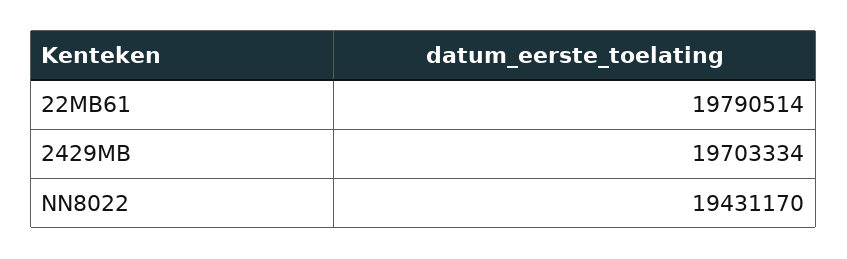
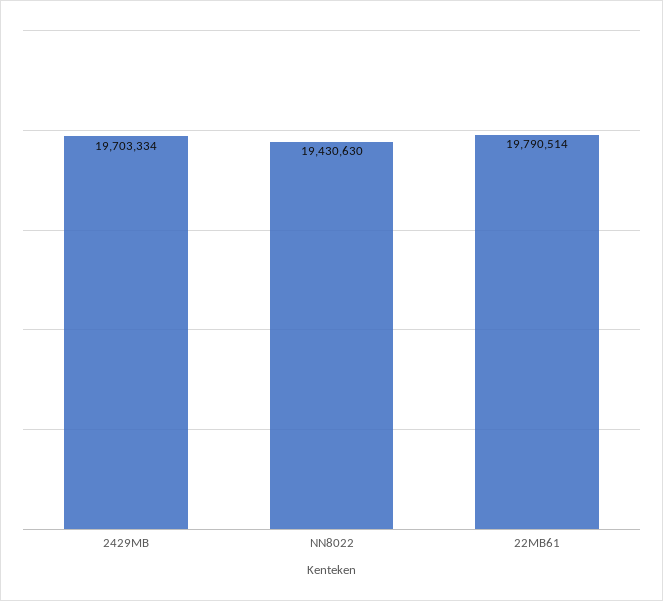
  {
    "22MB61": 19790514,
    "2429MB": 19703334,
-   "NN8022": 19431170
+   "NN8022": 19430630
  }

